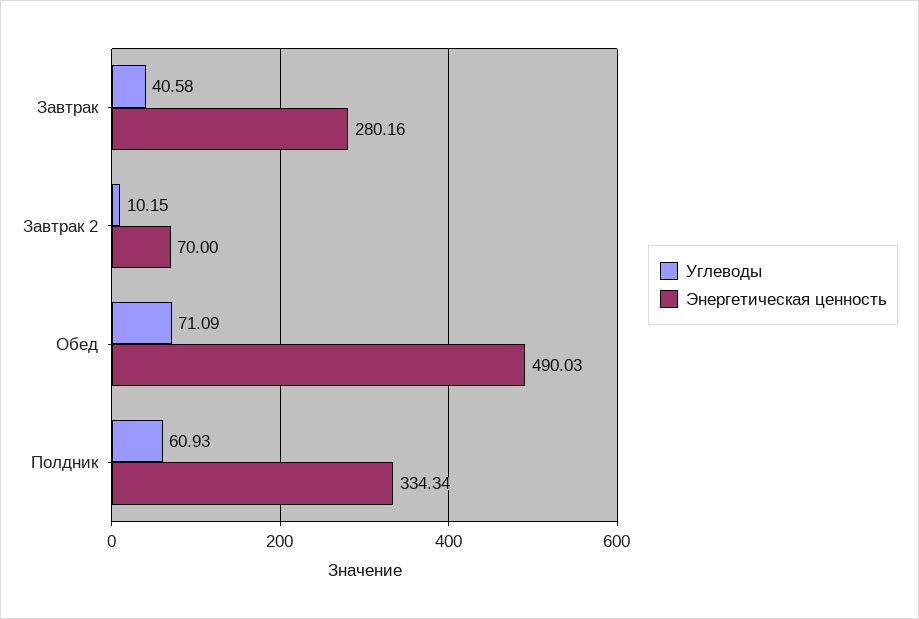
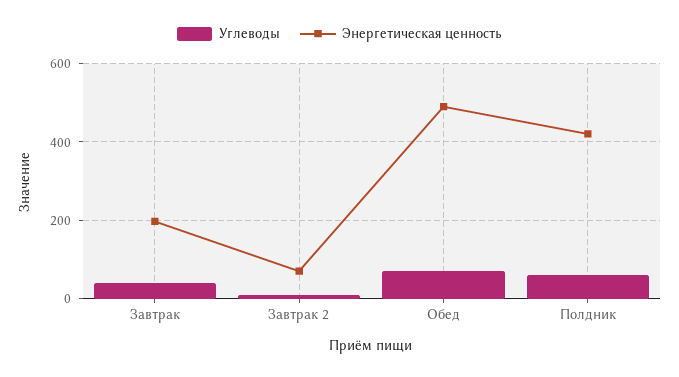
  {
    "Углеводы": {
      "Завтрак": 40.58,
      "Завтрак 2": 10.15,
      "Обед": 71.09,
      "Полдник": 60.93
    },
    "Энергетическая ценность": {
-     "Завтрак": 280.16,
+     "Завтрак": 200,
      "Завтрак 2": 70,
      "Обед": 490.03,
-     "Полдник": 334.34
+     "Полдник": 420
    }
  }

